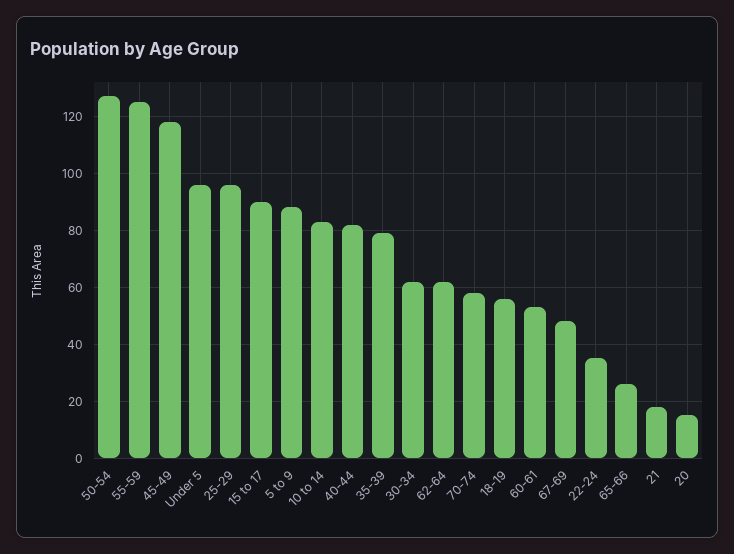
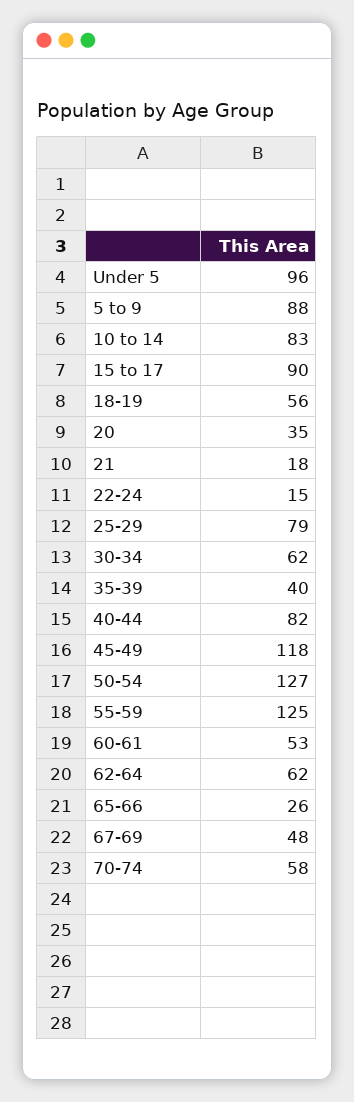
  {
    "50-54": 127,
    "55-59": 125,
    "45-49": 118,
    "Under 5": 96,
-   "25-29": 95,
+   "25-29": 79,
    "15 to 17": 90,
    "5 to 9": 88,
    "10 to 14": 83,
    "40-44": 82,
-   "35-39": 80,
+   "35-39": 40,
    "30-34": 62,
    "62-64": 62,
    "70-74": 58,
    "18-19": 56,
    "60-61": 53,
    "67-69": 48,
-   "22-24": 35,
+   "22-24": 15,
    "65-66": 26,
    "21": 18,
-   "20": 15
+   "20": 35
  }

